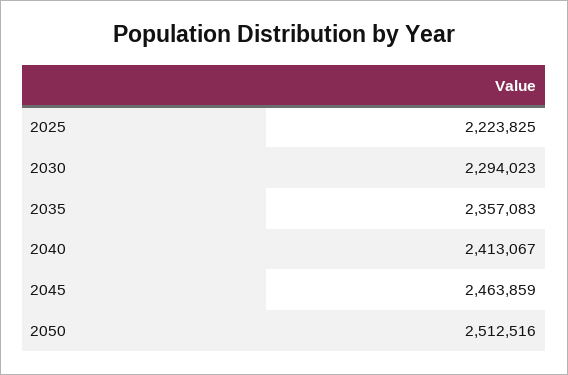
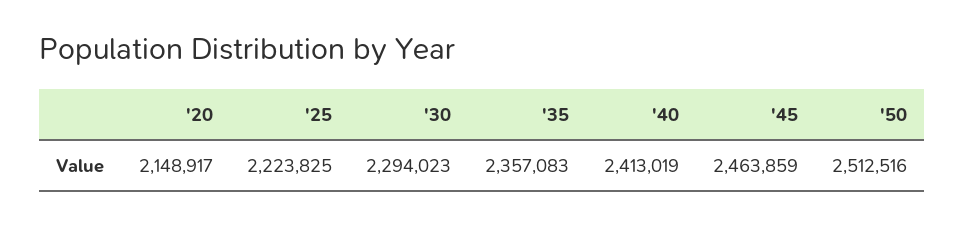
  {
    "2025": 2223825,
    "2030": 2294023,
    "2035": 2357083,
-   "2040": 2413067,
+   "2040": 2413019,
    "2045": 2463859,
-   "2050": 2512516
+   "2050": 2512516,
+   "'20": 2148917
  }

